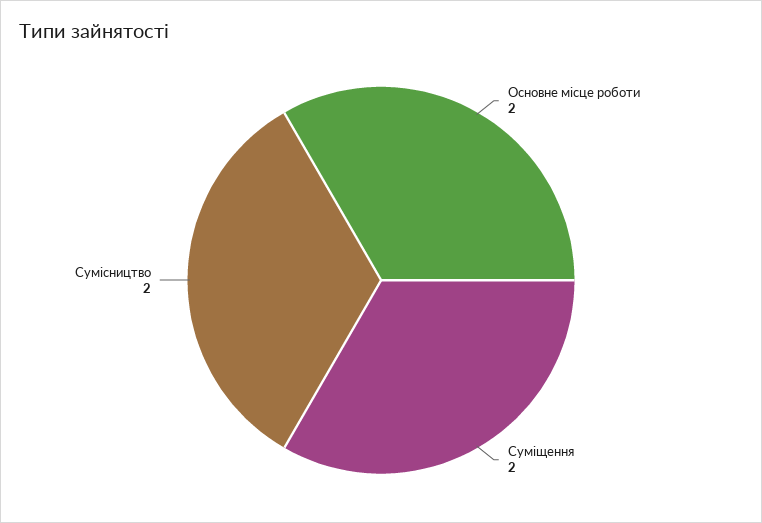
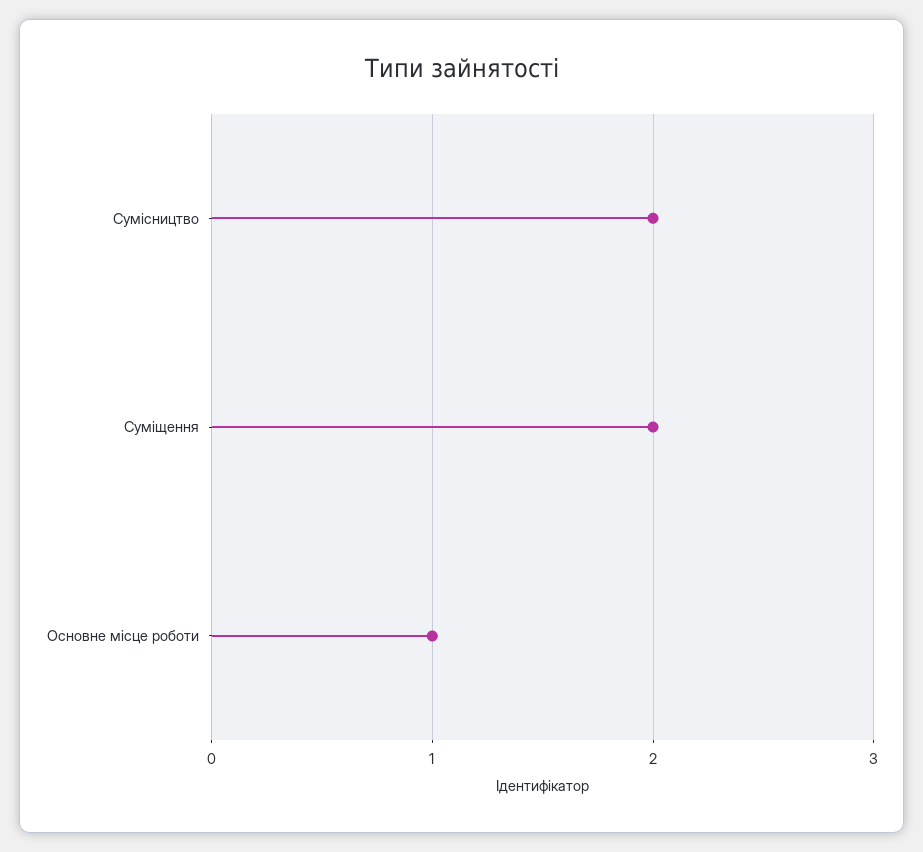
  {
-   "Основне місце роботи": 2,
+   "Основне місце роботи": 1,
    "Суміщення": 2,
    "Сумісництво": 2
  }

